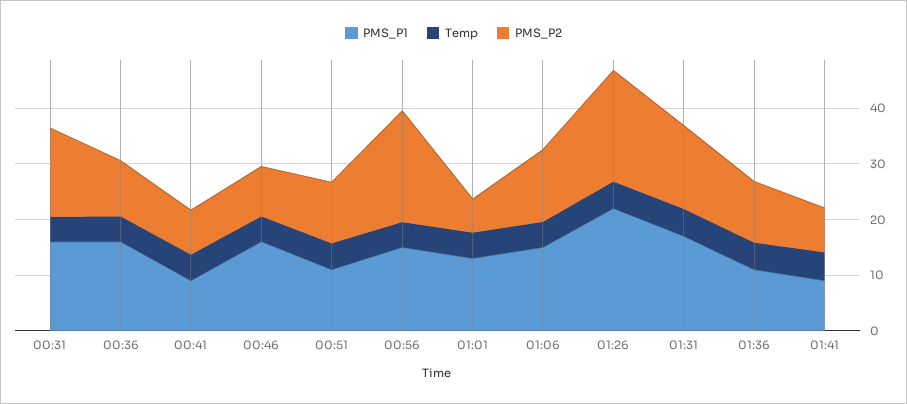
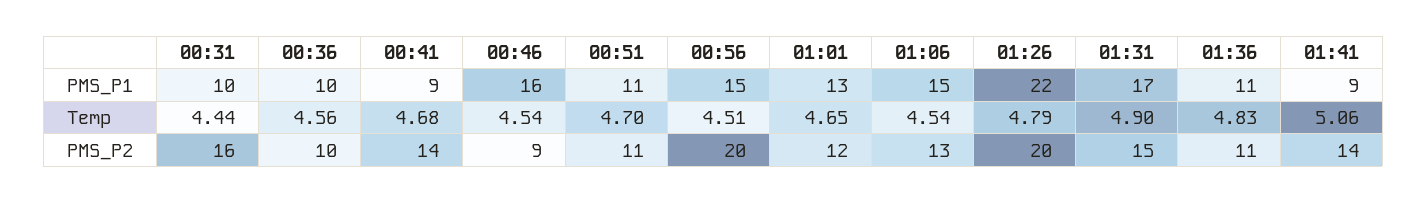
  {
    "PMS_P1": {
-     "00:31": 16,
+     "00:31": 10,
-     "00:36": 16,
+     "00:36": 10,
      "00:41": 9,
      "00:46": 16,
      "00:51": 11,
      "00:56": 15,
      "01:01": 13,
      "01:06": 15,
      "01:26": 22,
      "01:31": 17,
      "01:36": 11,
      "01:41": 9
    },
    "Temp": {
      "00:31": 4.44,
      "00:36": 4.56,
      "00:41": 4.68,
      "00:46": 4.54,
      "00:51": 4.7,
      "00:56": 4.51,
      "01:01": 4.65,
      "01:06": 4.54,
      "01:26": 4.79,
      "01:31": 4.9,
      "01:36": 4.83,
      "01:41": 5.06
    },
    "PMS_P2": {
      "00:31": 16,
      "00:36": 10,
-     "00:41": 8,
+     "00:41": 14,
      "00:46": 9,
      "00:51": 11,
      "00:56": 20,
-     "01:01": 6,
+     "01:01": 12,
      "01:06": 13,
      "01:26": 20,
      "01:31": 15,
      "01:36": 11,
-     "01:41": 8
+     "01:41": 14
    }
  }

